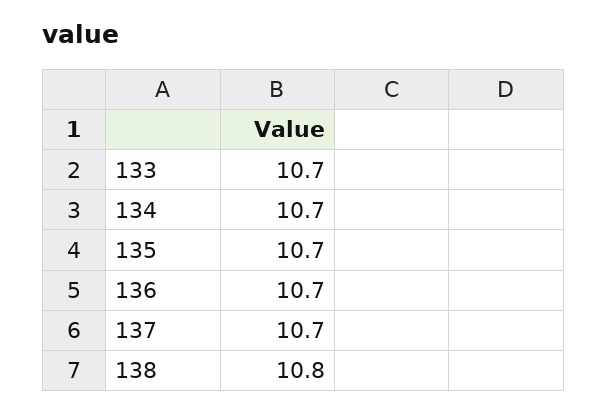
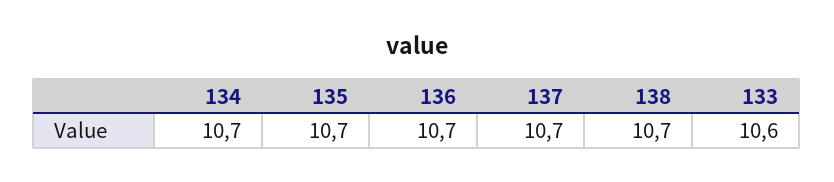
  {
-   "133": 10.7,
+   "133": 10.6,
    "134": 10.7,
    "135": 10.7,
    "136": 10.7,
    "137": 10.7,
-   "138": 10.8
+   "138": 10.7
  }

